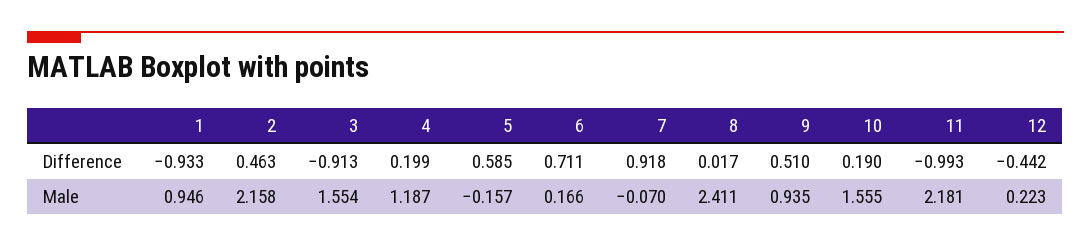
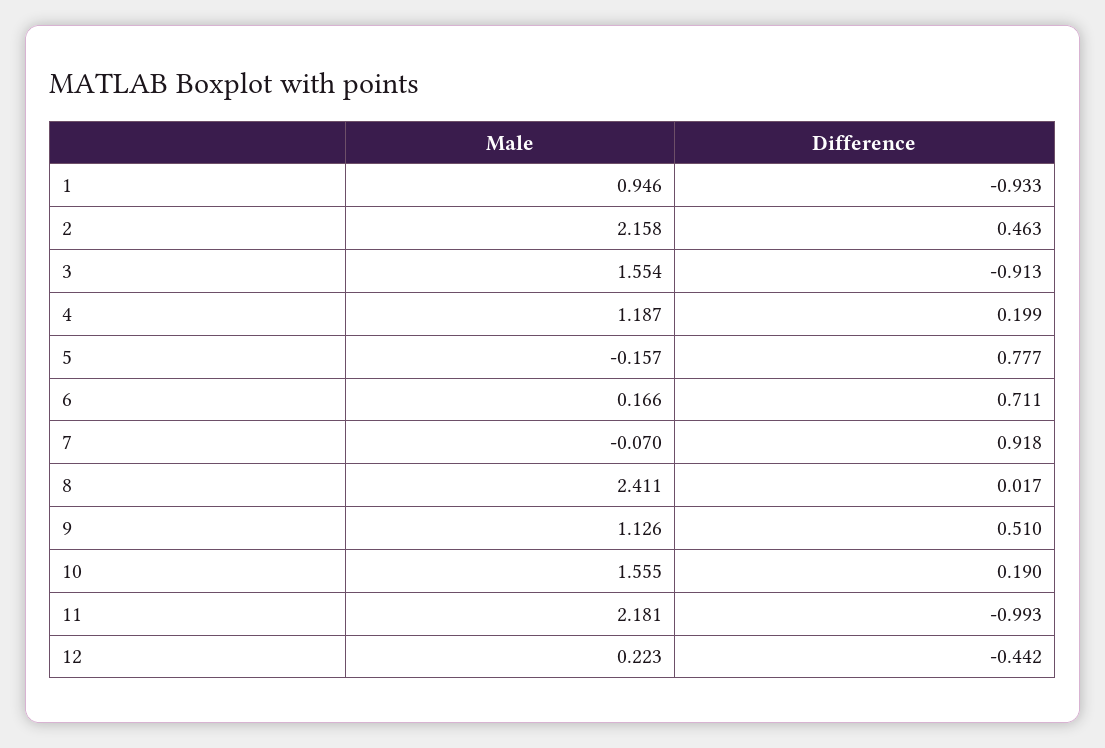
  {
    "1": {
      "Difference": -0.933,
      "Male": 0.946
    },
    "2": {
      "Difference": 0.463,
      "Male": 2.158
    },
    "3": {
      "Difference": -0.913,
      "Male": 1.554
    },
    "4": {
      "Difference": 0.199,
      "Male": 1.187
    },
    "5": {
-     "Difference": 0.585,
+     "Difference": 0.777,
      "Male": -0.157
    },
    "6": {
      "Difference": 0.711,
      "Male": 0.166
    },
    "7": {
      "Difference": 0.918,
      "Male": -0.07
    },
    "8": {
      "Difference": 0.017,
      "Male": 2.411
    },
    "9": {
      "Difference": 0.51,
-     "Male": 0.935
+     "Male": 1.126
    },
    "10": {
      "Difference": 0.19,
      "Male": 1.555
    },
    "11": {
      "Difference": -0.993,
      "Male": 2.181
    },
    "12": {
      "Difference": -0.442,
      "Male": 0.223
    }
  }

